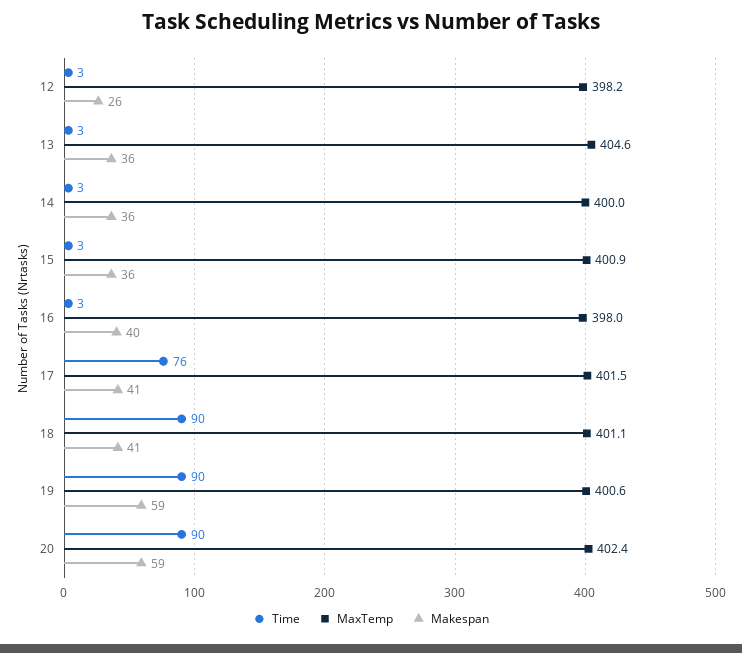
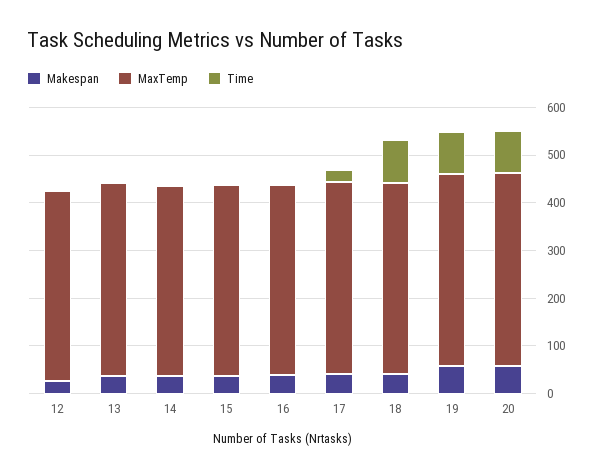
  {
    "Time": {
      "12": 3,
      "13": 3,
      "14": 3,
      "15": 3,
      "16": 3,
-     "17": 76,
+     "17": 20,
      "18": 90,
      "19": 90,
      "20": 90
    },
    "MaxTemp": {
      "12": 398.2,
      "13": 404.6,
      "14": 400,
      "15": 400.9,
      "16": 398,
      "17": 401.5,
      "18": 401.1,
      "19": 400.6,
      "20": 402.4
    },
    "Makespan": {
      "12": 26,
      "13": 36,
      "14": 36,
      "15": 36,
      "16": 40,
      "17": 41,
      "18": 41,
      "19": 59,
      "20": 59
    }
  }

